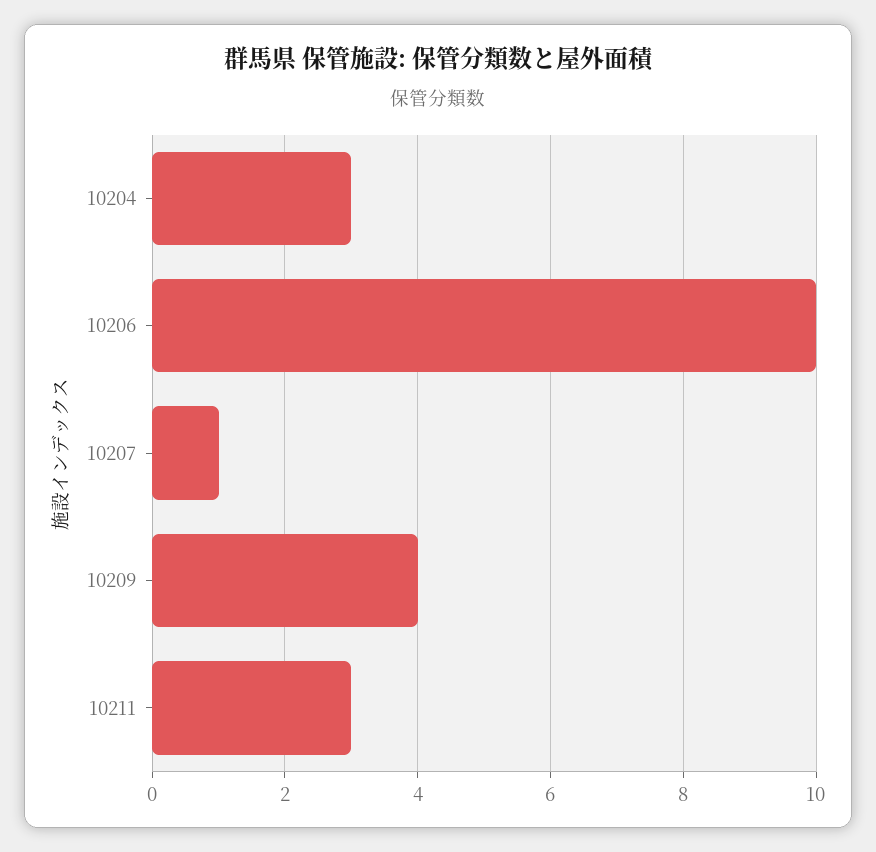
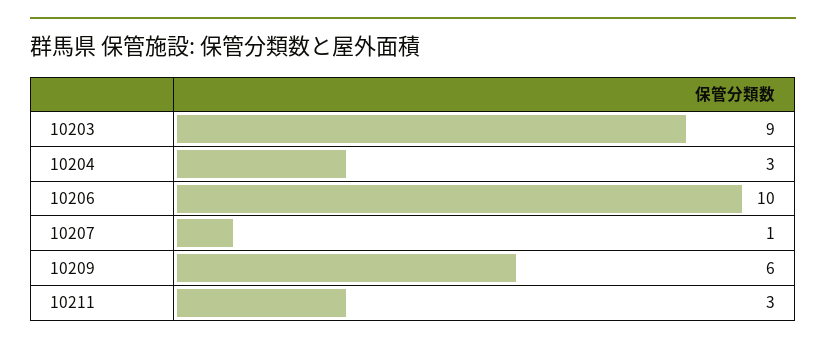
  {
    "10204": 3,
    "10206": 10,
    "10207": 1,
-   "10209": 4,
+   "10209": 6,
-   "10211": 3
+   "10211": 3,
+   "10203": 9
  }

